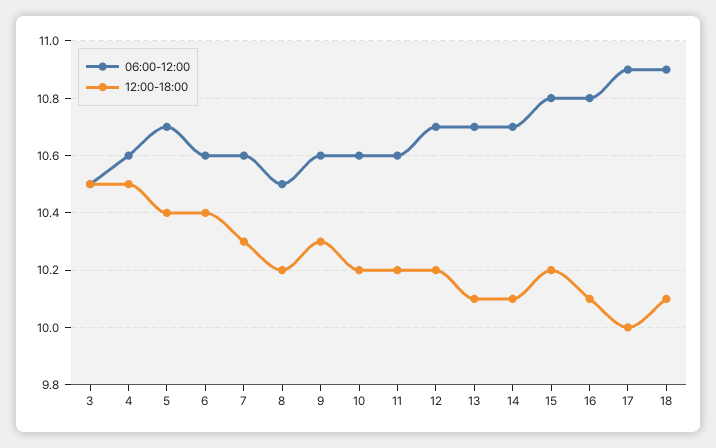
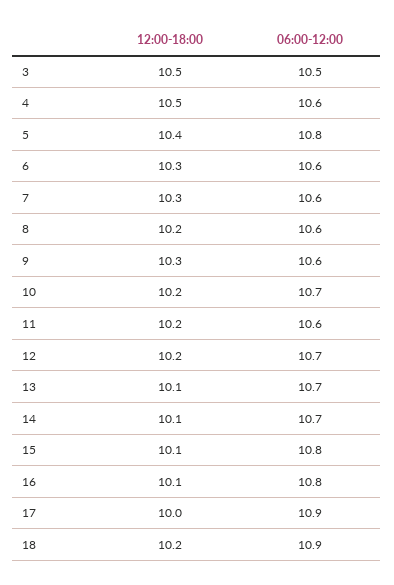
  {
    "06:00-12:00": {
      "3": 10.5,
      "4": 10.6,
-     "5": 10.7,
+     "5": 10.8,
      "6": 10.6,
      "7": 10.6,
-     "8": 10.5,
+     "8": 10.6,
      "9": 10.6,
-     "10": 10.6,
+     "10": 10.7,
      "11": 10.6,
      "12": 10.7,
      "13": 10.7,
      "14": 10.7,
      "15": 10.8,
      "16": 10.8,
      "17": 10.9,
      "18": 10.9
    },
    "12:00-18:00": {
      "3": 10.5,
      "4": 10.5,
      "5": 10.4,
-     "6": 10.4,
+     "6": 10.3,
      "7": 10.3,
      "8": 10.2,
      "9": 10.3,
      "10": 10.2,
      "11": 10.2,
      "12": 10.2,
      "13": 10.1,
      "14": 10.1,
-     "15": 10.2,
+     "15": 10.1,
      "16": 10.1,
      "17": 10,
-     "18": 10.1
+     "18": 10.2
    }
  }

